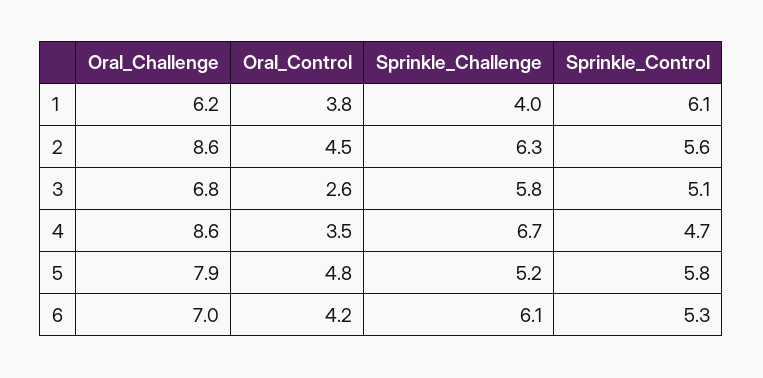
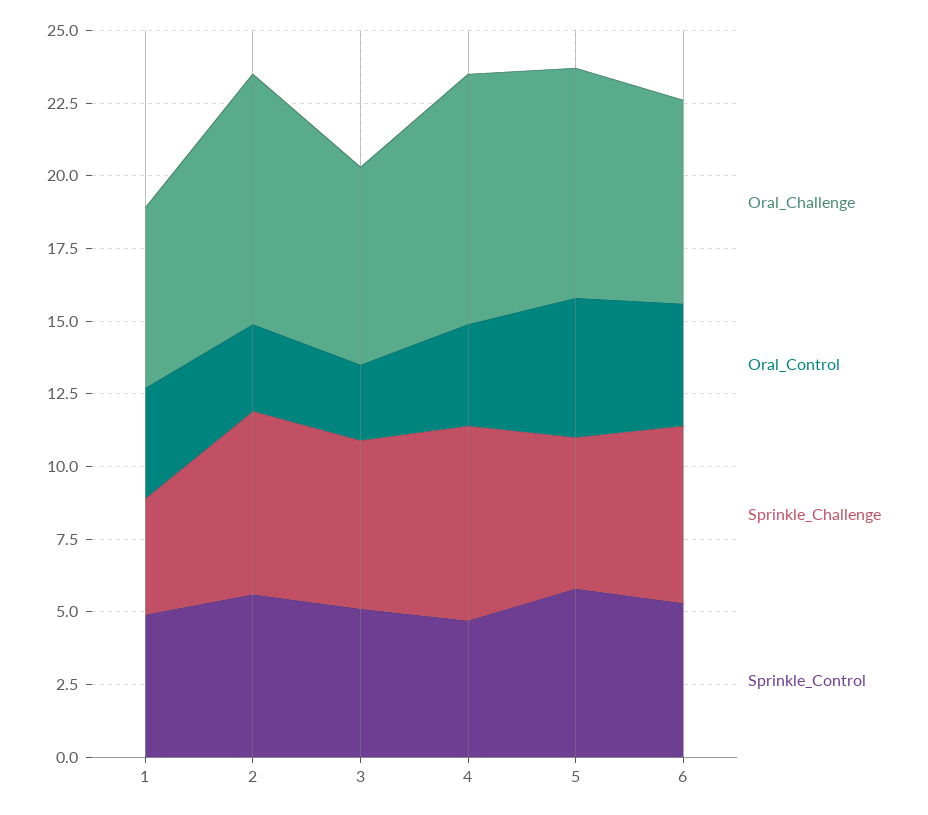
  {
    "Oral_Challenge": {
      "1": 6.2,
      "2": 8.6,
      "3": 6.8,
      "4": 8.6,
      "5": 7.9,
      "6": 7
    },
    "Oral_Control": {
      "1": 3.8,
-     "2": 4.5,
+     "2": 3,
      "3": 2.6,
      "4": 3.5,
      "5": 4.8,
      "6": 4.2
    },
    "Sprinkle_Challenge": {
      "1": 4,
      "2": 6.3,
      "3": 5.8,
      "4": 6.7,
      "5": 5.2,
      "6": 6.1
    },
    "Sprinkle_Control": {
-     "1": 6.1,
+     "1": 5,
      "2": 5.6,
      "3": 5.1,
      "4": 4.7,
      "5": 5.8,
      "6": 5.3
    }
  }

